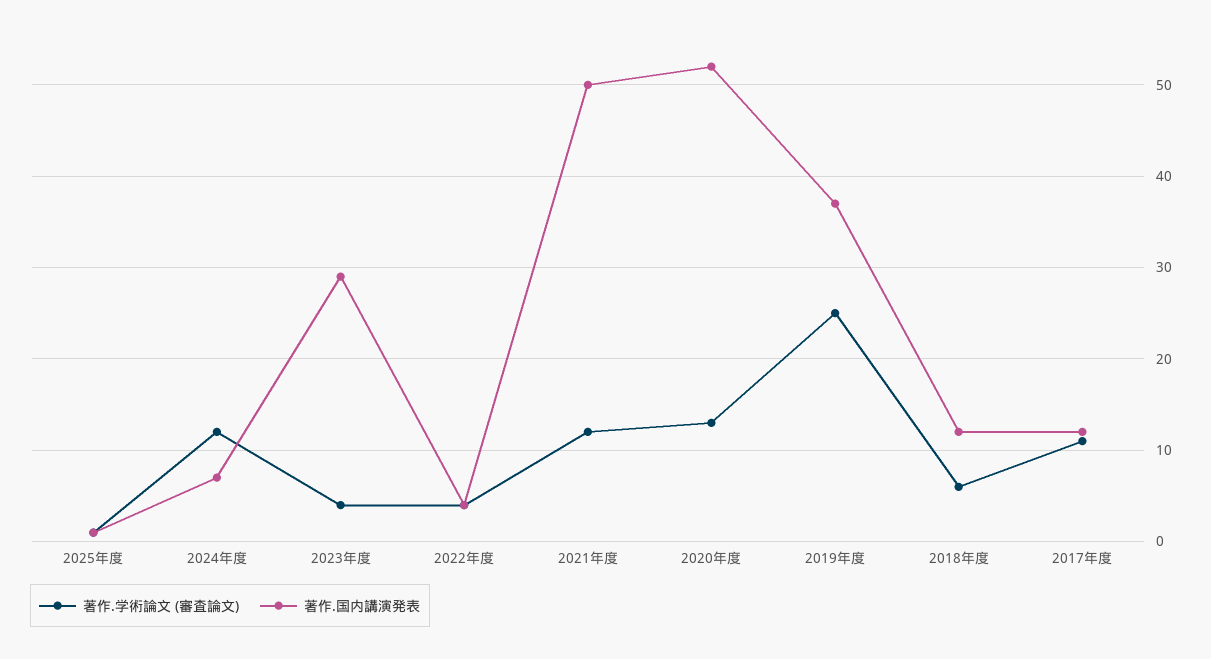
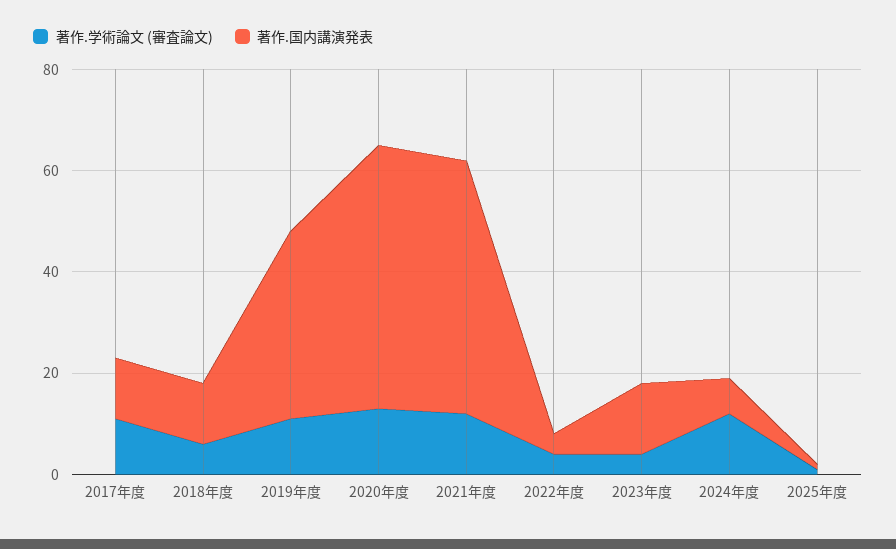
  {
    "著作.学術論文 (審査論文)": {
      "2025年度": 1,
      "2024年度": 12,
      "2023年度": 4,
      "2022年度": 4,
      "2021年度": 12,
      "2020年度": 13,
-     "2019年度": 25,
+     "2019年度": 10,
      "2018年度": 6,
      "2017年度": 11
    },
    "著作.国内講演発表": {
      "2025年度": 1,
      "2024年度": 7,
-     "2023年度": 29,
+     "2023年度": 15,
      "2022年度": 4,
      "2021年度": 50,
      "2020年度": 52,
      "2019年度": 37,
      "2018年度": 12,
      "2017年度": 12
    }
  }

